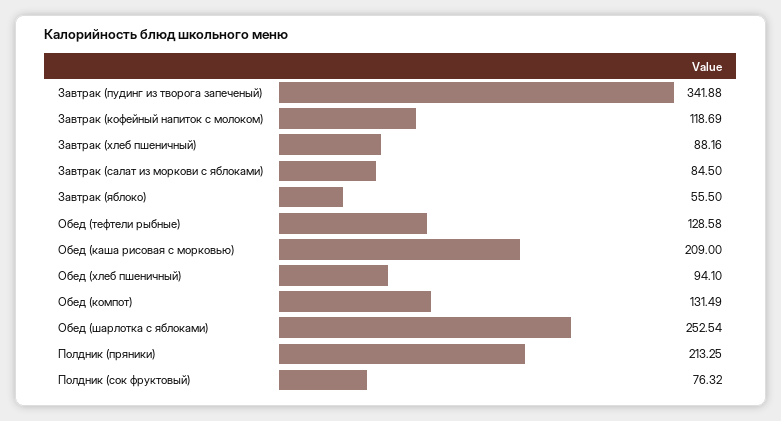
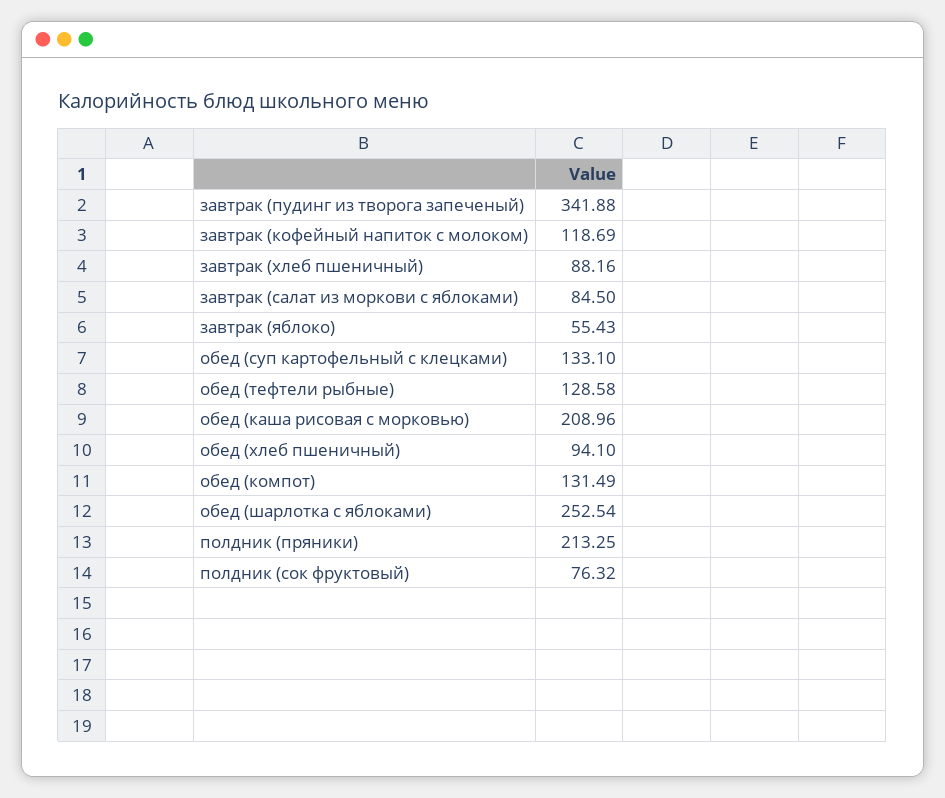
  {
    "Завтрак (пудинг из творога запеченый)": 341.88,
    "Завтрак (кофейный напиток с молоком)": 118.69,
    "Завтрак (хлеб пшеничный)": 88.16,
    "Завтрак (салат из моркови с яблоками)": 84.5,
-   "Завтрак (яблоко)": 55.5,
+   "Завтрак (яблоко)": 55.43,
    "Обед (тефтели рыбные)": 128.58,
-   "Обед (каша рисовая с морковью)": 209,
+   "Обед (каша рисовая с морковью)": 208.96,
    "Обед (хлеб пшеничный)": 94.1,
    "Обед (компот)": 131.49,
    "Обед (шарлотка с яблоками)": 252.54,
    "Полдник (пряники)": 213.25,
-   "Полдник (сок фруктовый)": 76.32
+   "Полдник (сок фруктовый)": 76.32,
+   "обед (суп картофельный с клецками)": 133.1
  }

